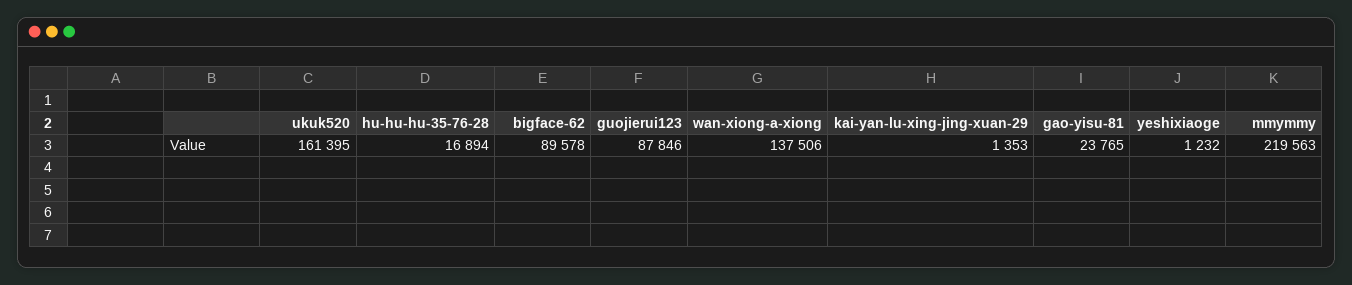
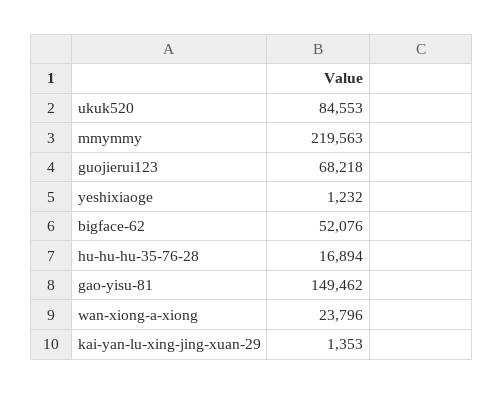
  {
-   "ukuk520": 161395,
+   "ukuk520": 84553,
    "hu-hu-hu-35-76-28": 16894,
-   "bigface-62": 89578,
+   "bigface-62": 52076,
-   "guojierui123": 87846,
+   "guojierui123": 68218,
-   "wan-xiong-a-xiong": 137506,
+   "wan-xiong-a-xiong": 23796,
    "kai-yan-lu-xing-jing-xuan-29": 1353,
-   "gao-yisu-81": 23765,
+   "gao-yisu-81": 149462,
    "yeshixiaoge": 1232,
    "mmymmy": 219563
  }

